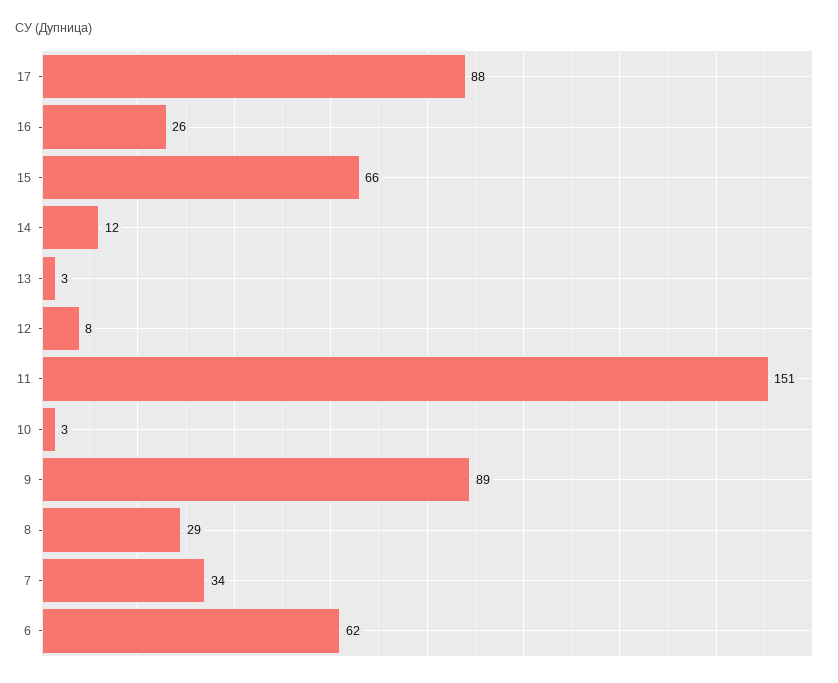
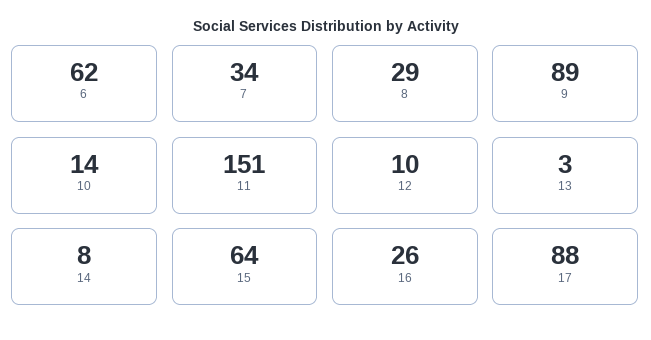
  {
    "17": 88,
    "16": 26,
-   "15": 66,
+   "15": 64,
-   "14": 12,
+   "14": 8,
    "13": 3,
-   "12": 8,
+   "12": 10,
    "11": 151,
-   "10": 3,
+   "10": 14,
    "9": 89,
    "8": 29,
    "7": 34,
    "6": 62
  }

